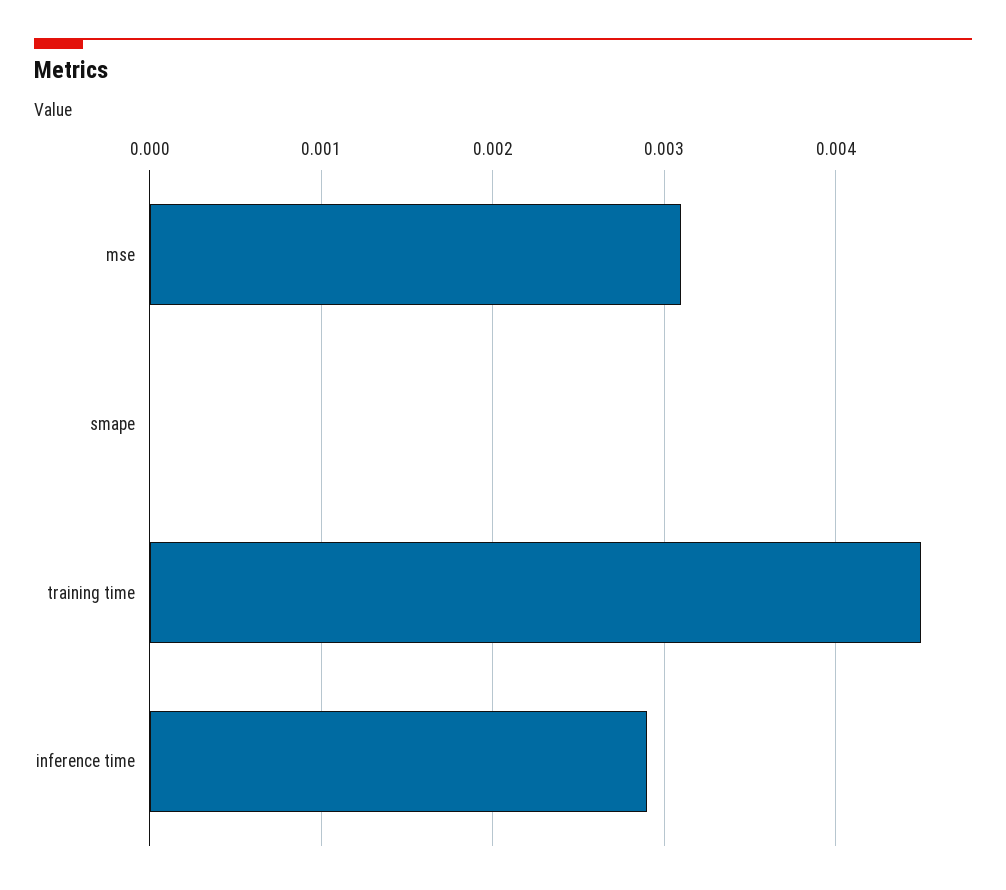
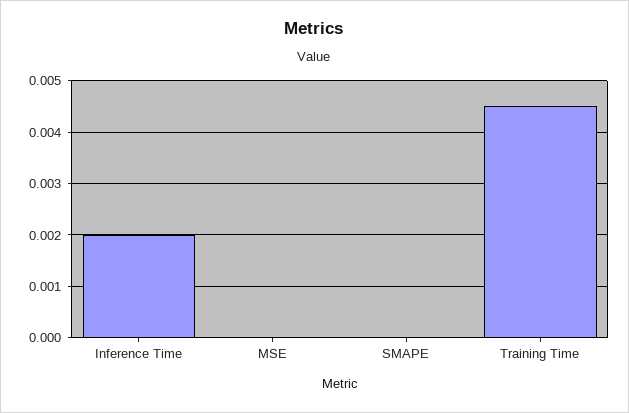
  {
-   "mse": 0.0031,
+   "mse": 0,
    "smape": 0,
    "training time": 0.0045,
-   "inference time": 0.0029
+   "inference time": 0.002
  }

